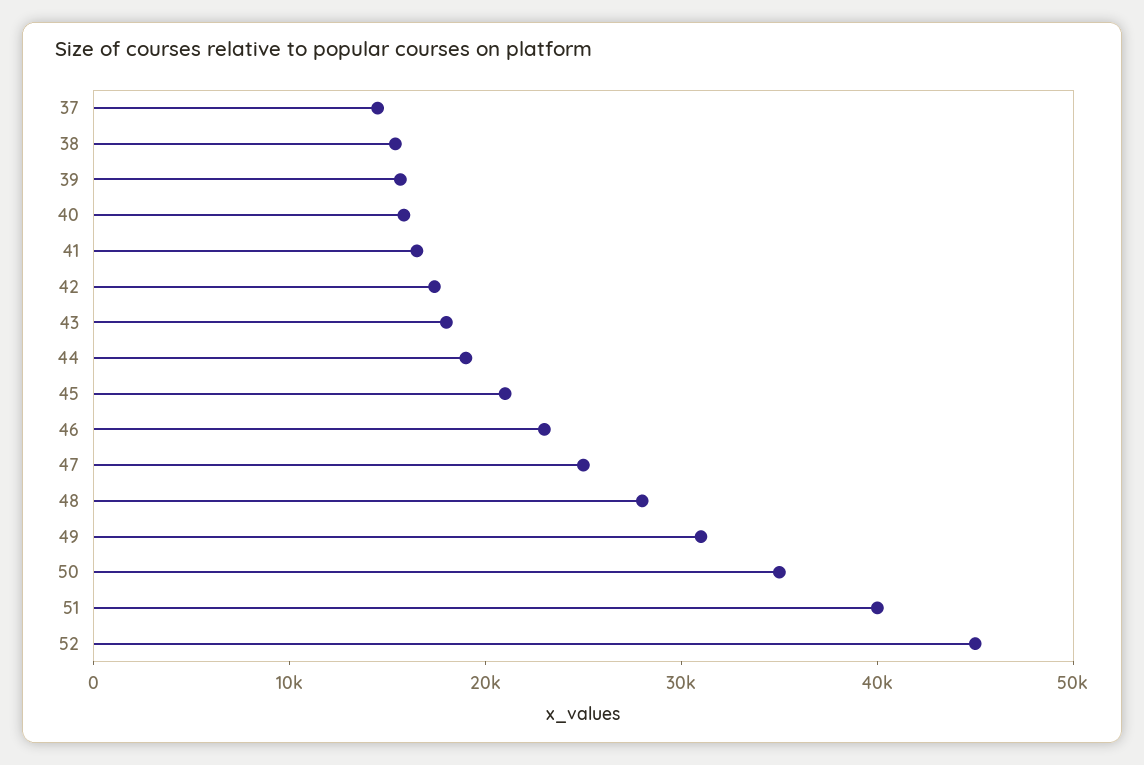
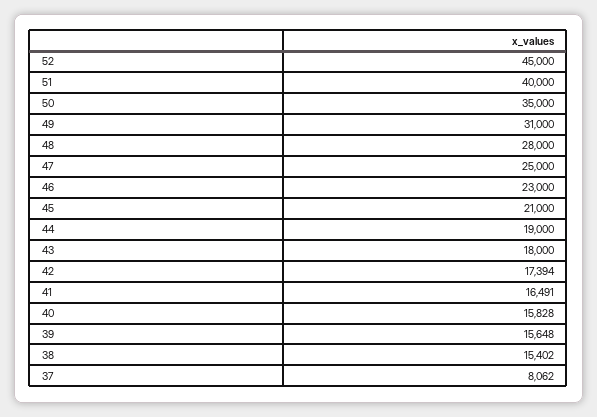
  {
-   "37": 14000,
+   "37": 8062,
    "38": 15402,
    "39": 15648,
    "40": 15828,
    "41": 16491,
    "42": 17394,
    "43": 18000,
    "44": 19000,
    "45": 21000,
    "46": 23000,
    "47": 25000,
    "48": 28000,
    "49": 31000,
    "50": 35000,
    "51": 40000,
    "52": 45000
  }

